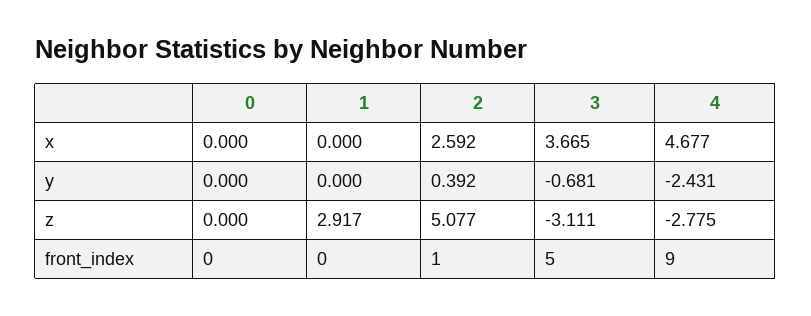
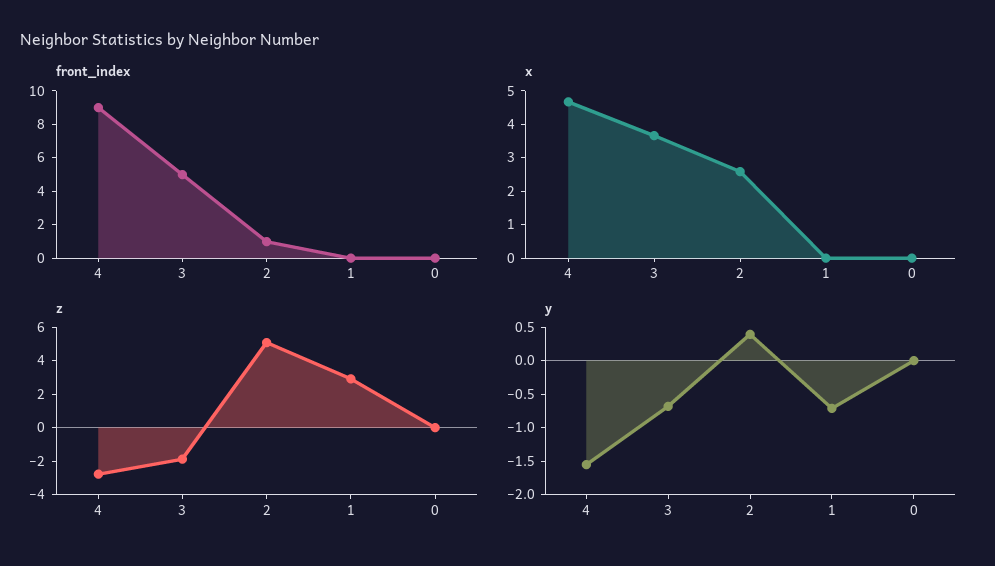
  {
    "x": {
      "0": 0,
      "1": 0,
      "2": 2.592,
      "3": 3.665,
      "4": 4.677
    },
    "y": {
      "0": 0,
-     "1": 0,
+     "1": -0.75,
      "2": 0.392,
      "3": -0.681,
-     "4": -2.431
+     "4": -1.5
    },
    "z": {
      "0": 0,
      "1": 2.917,
      "2": 5.077,
-     "3": -3.111,
+     "3": -2,
      "4": -2.775
    },
    "front_index": {
      "0": 0,
      "1": 0,
      "2": 1,
      "3": 5,
      "4": 9
    }
  }

